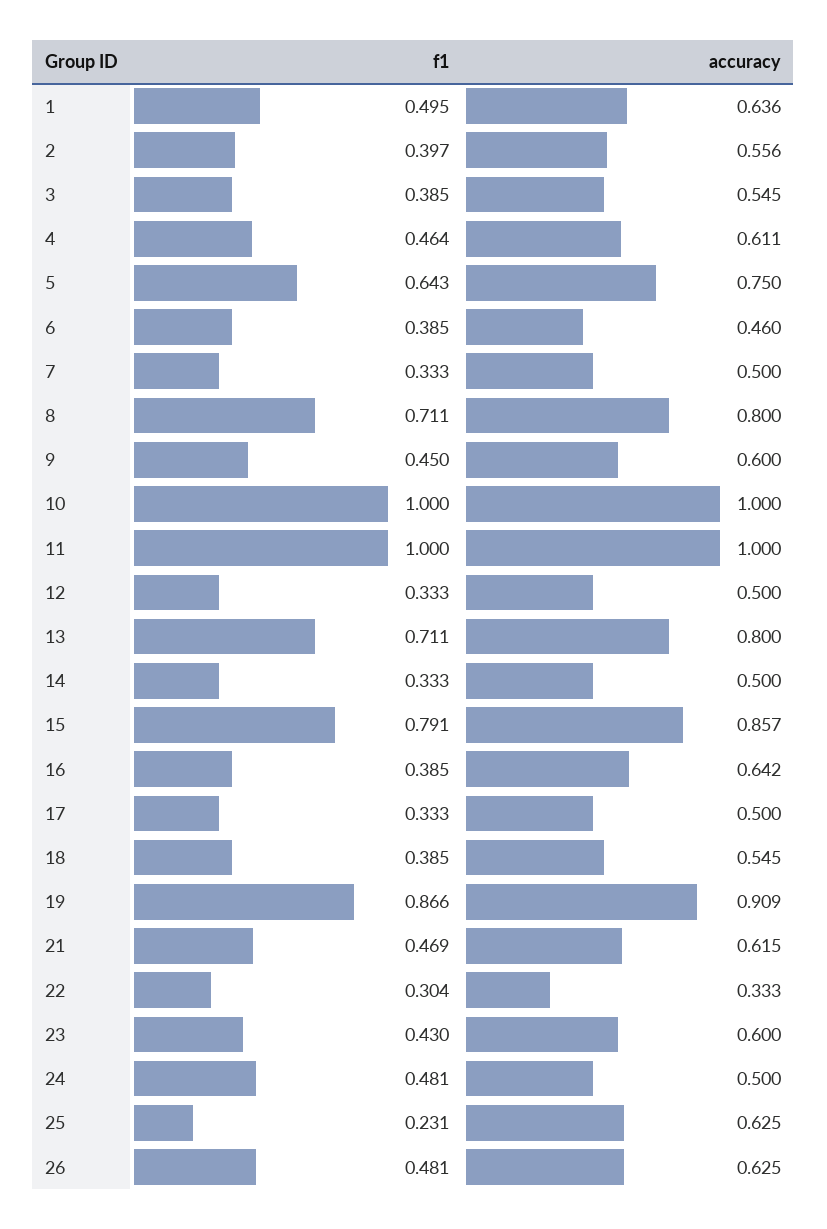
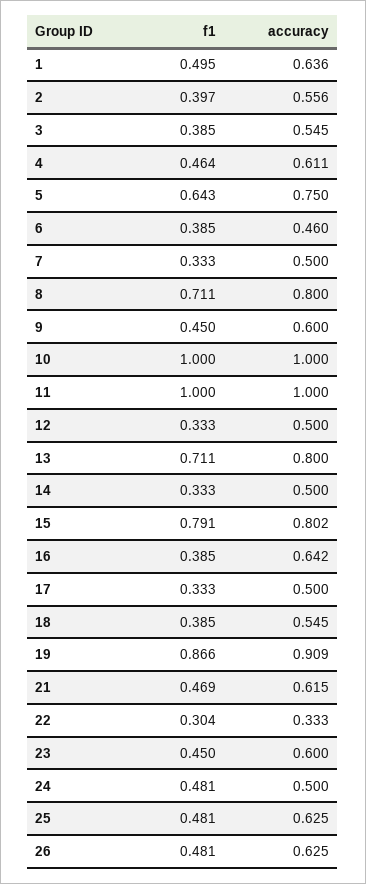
  {
    "f1": {
      "1": 0.495,
      "2": 0.397,
      "3": 0.385,
      "4": 0.464,
      "5": 0.643,
      "6": 0.385,
      "7": 0.333,
      "8": 0.711,
      "9": 0.45,
      "10": 1,
      "11": 1,
      "12": 0.333,
      "13": 0.711,
      "14": 0.333,
      "15": 0.791,
      "16": 0.385,
      "17": 0.333,
      "18": 0.385,
      "19": 0.866,
      "21": 0.469,
      "22": 0.304,
-     "23": 0.43,
+     "23": 0.45,
      "24": 0.481,
-     "25": 0.231,
+     "25": 0.481,
      "26": 0.481
    },
    "accuracy": {
      "1": 0.636,
      "2": 0.556,
      "3": 0.545,
      "4": 0.611,
      "5": 0.75,
      "6": 0.46,
      "7": 0.5,
      "8": 0.8,
      "9": 0.6,
      "10": 1,
      "11": 1,
      "12": 0.5,
      "13": 0.8,
      "14": 0.5,
-     "15": 0.857,
+     "15": 0.802,
      "16": 0.642,
      "17": 0.5,
      "18": 0.545,
      "19": 0.909,
      "21": 0.615,
      "22": 0.333,
      "23": 0.6,
      "24": 0.5,
      "25": 0.625,
      "26": 0.625
    }
  }

